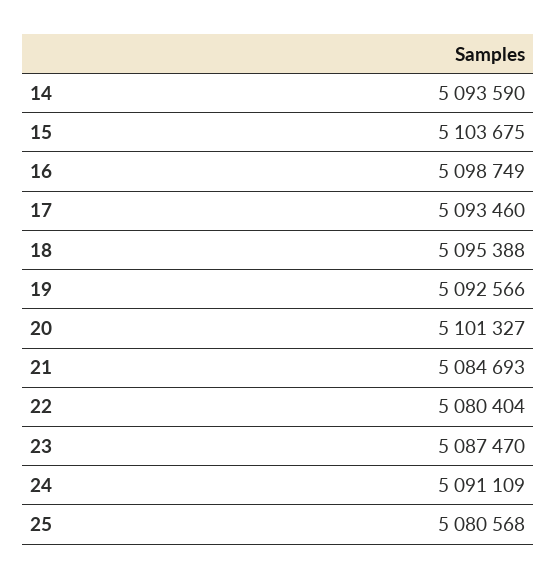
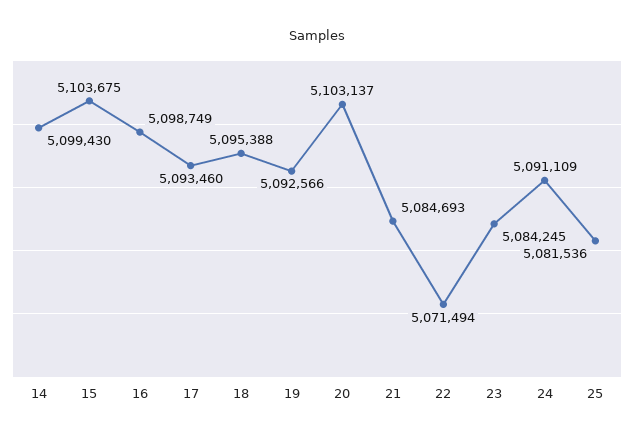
  {
-   "14": 5093590,
+   "14": 5099430,
    "15": 5103675,
    "16": 5098749,
    "17": 5093460,
    "18": 5095388,
    "19": 5092566,
-   "20": 5101327,
+   "20": 5103137,
    "21": 5084693,
-   "22": 5080404,
+   "22": 5071494,
-   "23": 5087470,
+   "23": 5084245,
    "24": 5091109,
-   "25": 5080568
+   "25": 5081536
  }

